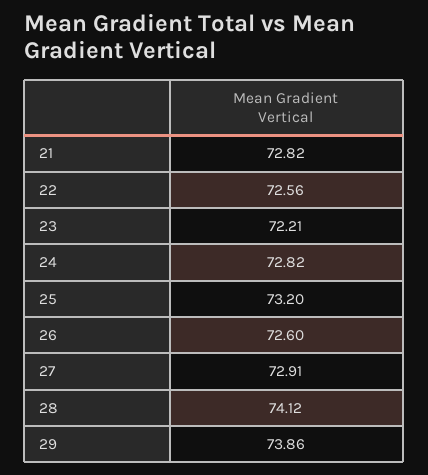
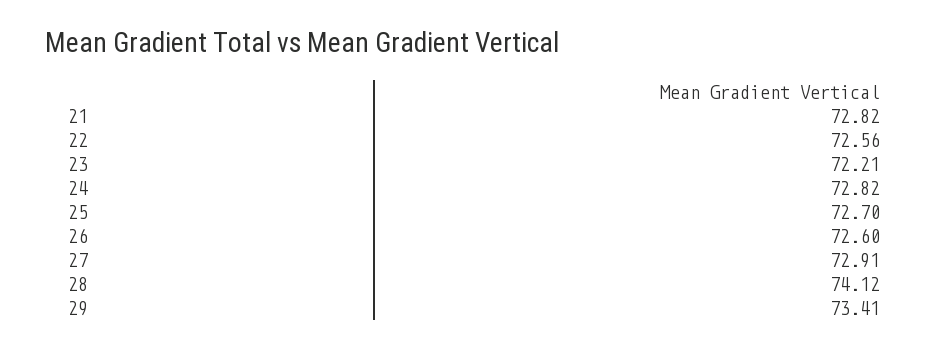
  {
    "21": 72.82,
    "22": 72.56,
    "23": 72.21,
    "24": 72.82,
-   "25": 73.2,
+   "25": 72.7,
    "26": 72.6,
    "27": 72.91,
    "28": 74.12,
-   "29": 73.86
+   "29": 73.41
  }

